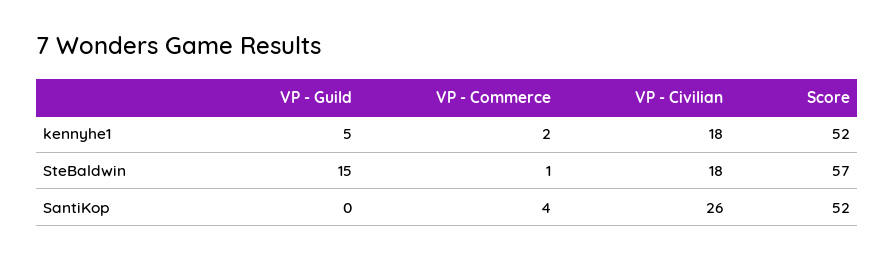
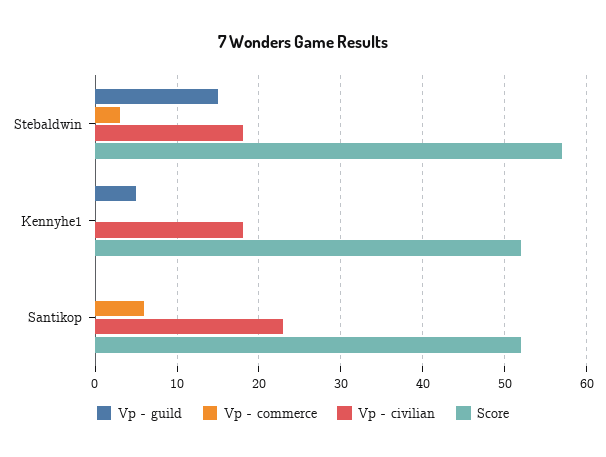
  {
    "VP - Guild": {
      "kennyhe1": 5,
      "SteBaldwin": 15,
      "SantiKop": 0
    },
    "VP - Commerce": {
-     "kennyhe1": 2,
+     "kennyhe1": 0,
-     "SteBaldwin": 1,
+     "SteBaldwin": 3,
-     "SantiKop": 4
+     "SantiKop": 6
    },
    "VP - Civilian": {
      "kennyhe1": 18,
      "SteBaldwin": 18,
-     "SantiKop": 26
+     "SantiKop": 23
    },
    "Score": {
      "kennyhe1": 52,
      "SteBaldwin": 57,
      "SantiKop": 52
    }
  }

